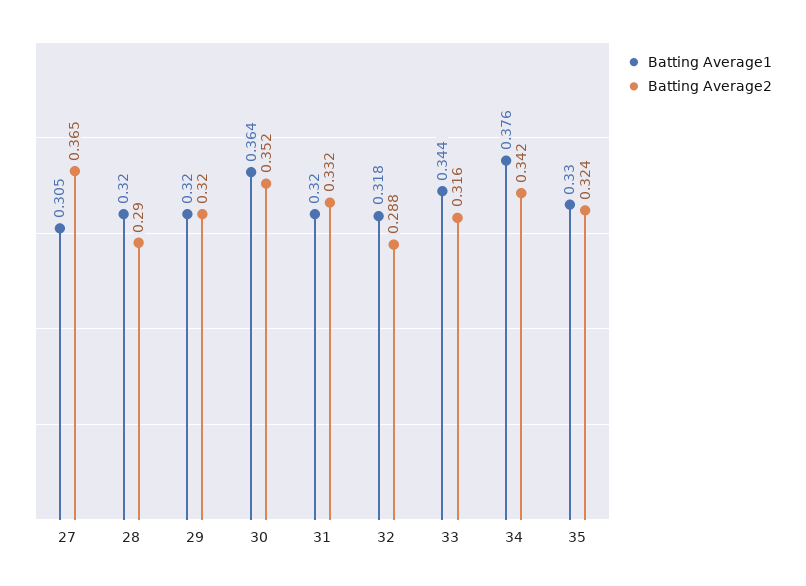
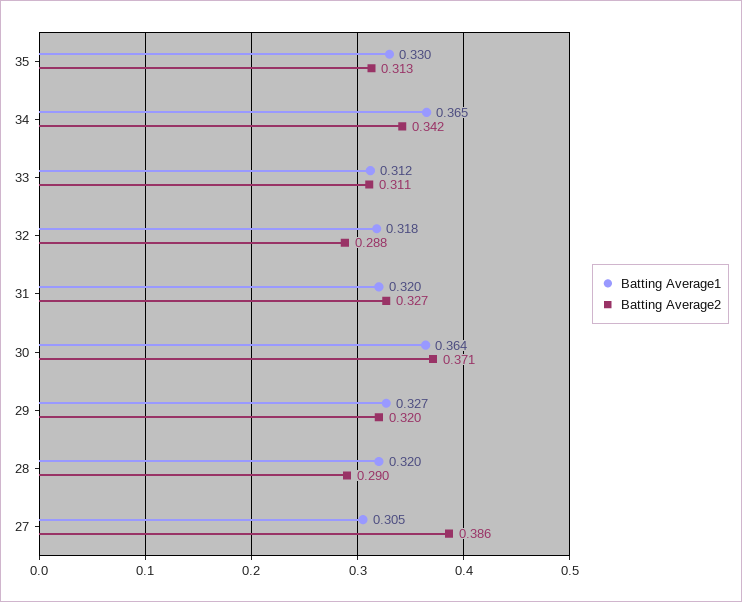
  {
    "Batting Average1": {
      "27": 0.305,
      "28": 0.32,
-     "29": 0.32,
+     "29": 0.327,
      "30": 0.364,
      "31": 0.32,
      "32": 0.318,
-     "33": 0.344,
+     "33": 0.312,
-     "34": 0.376,
+     "34": 0.365,
      "35": 0.33
    },
    "Batting Average2": {
-     "27": 0.365,
+     "27": 0.386,
      "28": 0.29,
      "29": 0.32,
-     "30": 0.352,
+     "30": 0.371,
-     "31": 0.332,
+     "31": 0.327,
      "32": 0.288,
-     "33": 0.316,
+     "33": 0.311,
      "34": 0.342,
-     "35": 0.324
+     "35": 0.313
    }
  }

